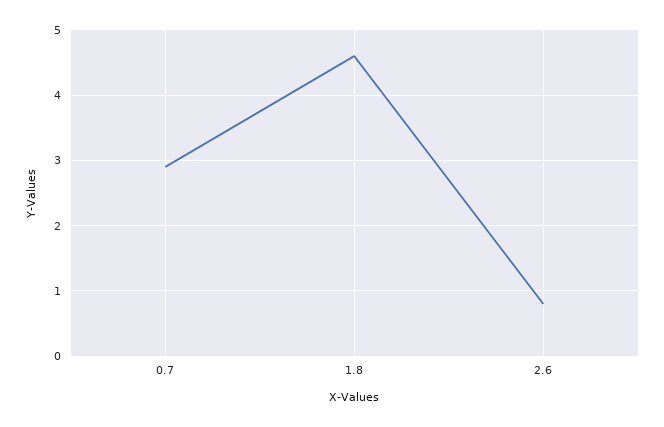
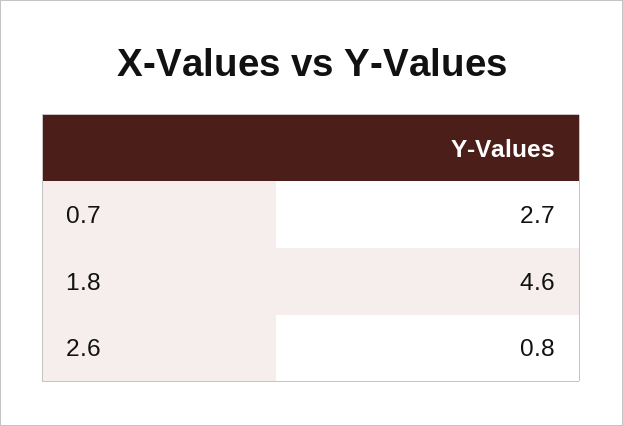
  {
-   "0.7": 2.9,
+   "0.7": 2.7,
    "1.8": 4.6,
    "2.6": 0.8
  }

